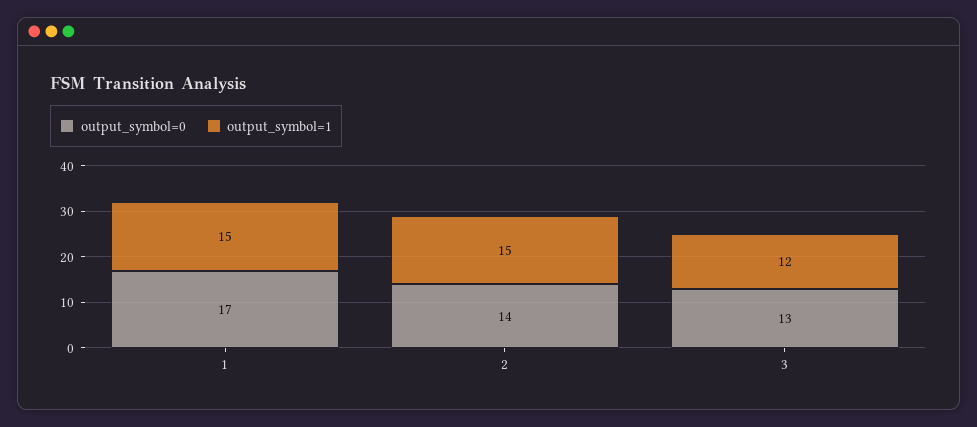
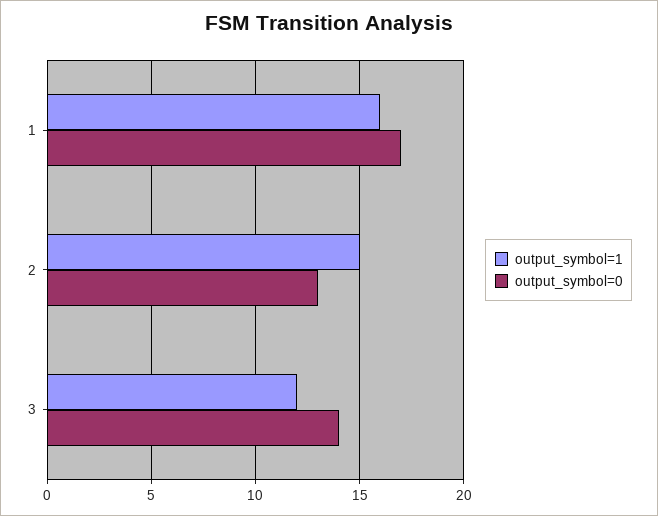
  {
    "output_symbol=0": {
      "1": 17,
-     "2": 14,
+     "2": 13,
-     "3": 13
+     "3": 14
    },
    "output_symbol=1": {
-     "1": 15,
+     "1": 16,
      "2": 15,
      "3": 12
    }
  }

